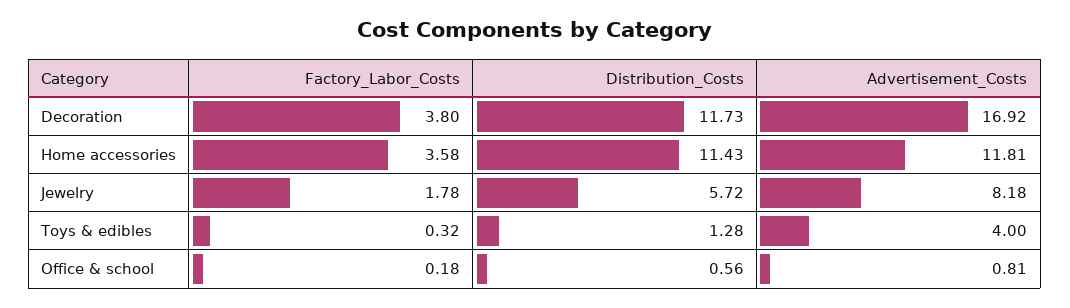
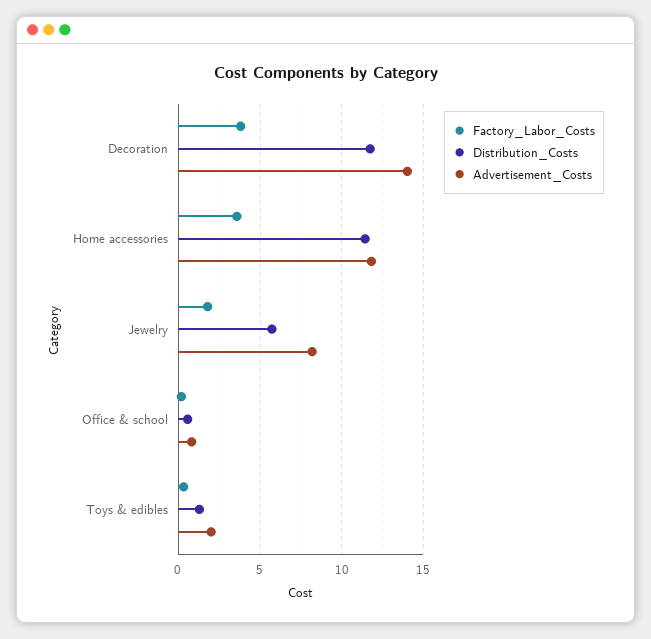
  {
    "Factory_Labor_Costs": {
      "Decoration": 3.8,
      "Home accessories": 3.58,
      "Jewelry": 1.78,
      "Toys & edibles": 0.32,
      "Office & school": 0.18
    },
    "Distribution_Costs": {
      "Decoration": 11.73,
      "Home accessories": 11.43,
      "Jewelry": 5.72,
      "Toys & edibles": 1.28,
      "Office & school": 0.56
    },
    "Advertisement_Costs": {
-     "Decoration": 16.92,
+     "Decoration": 14,
      "Home accessories": 11.81,
      "Jewelry": 8.18,
-     "Toys & edibles": 4,
+     "Toys & edibles": 2,
      "Office & school": 0.81
    }
  }

